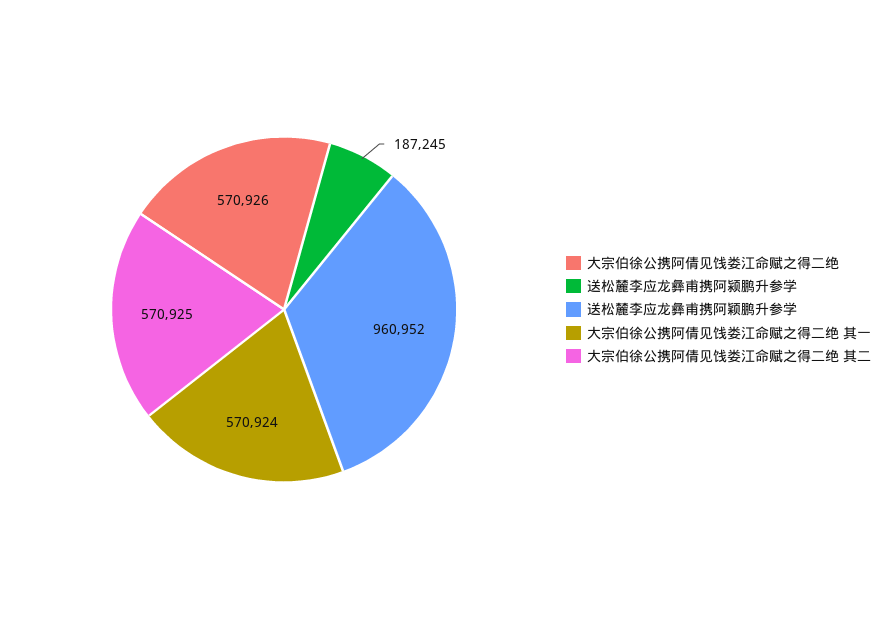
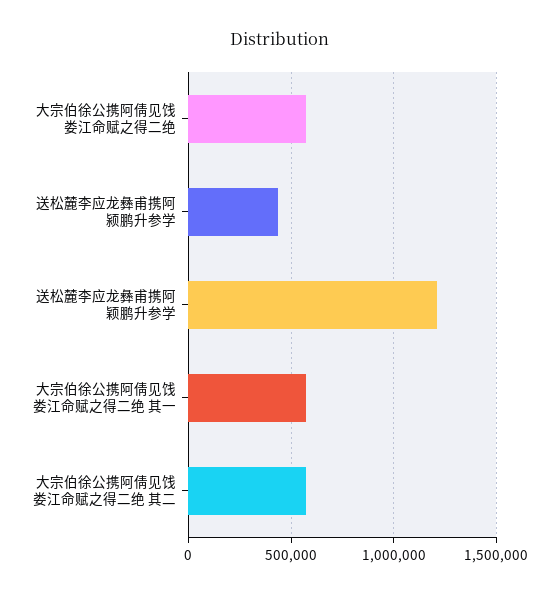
  {
    "大宗伯徐公携阿倩见饯娄江命赋之得二绝": 570926,
-   "送松麓李应龙彝甫携阿颍鹏升参学": 187245,
+   "送松麓李应龙彝甫携阿颍鹏升参学": 450000,
-   "送松麓李应龙彝甫携阿颖鹏升参学": 960952,
+   "送松麓李应龙彝甫携阿颖鹏升参学": 1200000,
    "大宗伯徐公携阿倩见饯娄江命赋之得二绝 其一": 570924,
    "大宗伯徐公携阿倩见饯娄江命赋之得二绝 其二": 570925
  }

